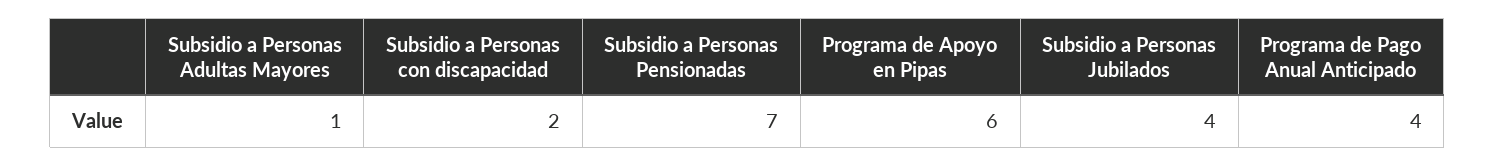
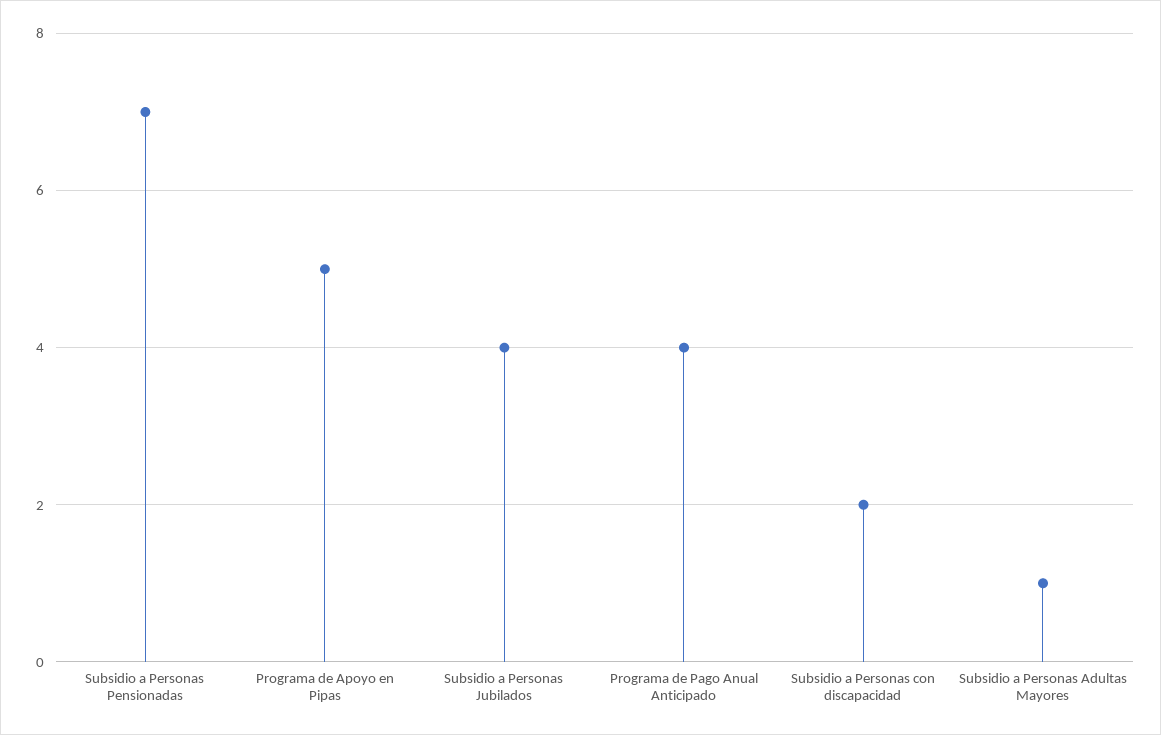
  {
    "Subsidio a Personas Adultas Mayores": 1,
    "Subsidio a Personas con discapacidad": 2,
    "Subsidio a Personas Pensionadas": 7,
-   "Programa de Apoyo en Pipas": 6,
+   "Programa de Apoyo en Pipas": 5,
    "Subsidio a Personas Jubilados": 4,
    "Programa de Pago Anual Anticipado": 4
  }

